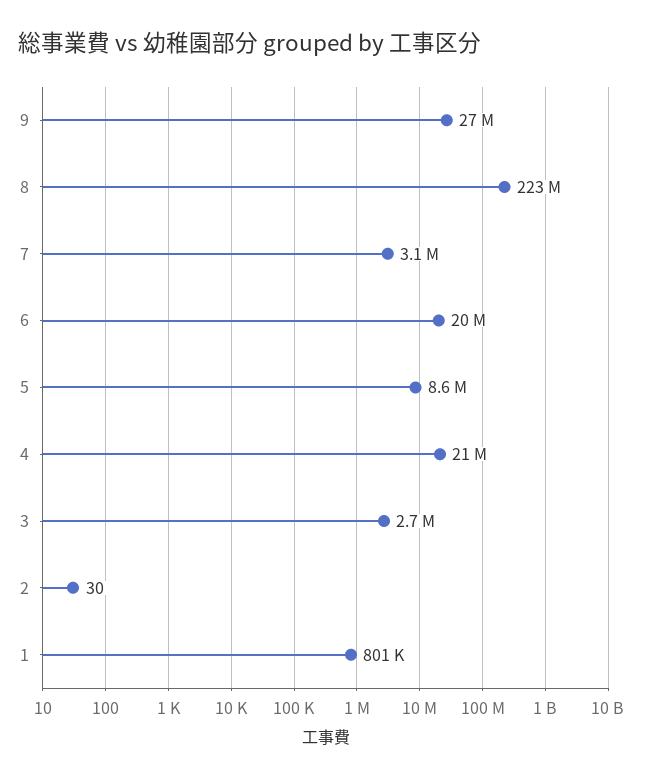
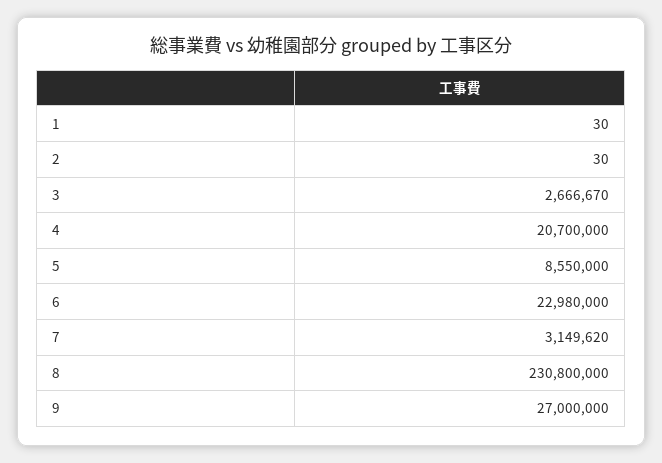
  {
    "9": 27000000,
-   "8": 223000000,
+   "8": 230800000,
    "7": 3149620,
-   "6": 20000000,
+   "6": 22980000,
    "5": 8550000,
    "4": 20700000,
    "3": 2666670,
    "2": 30,
-   "1": 801000
+   "1": 30
  }

